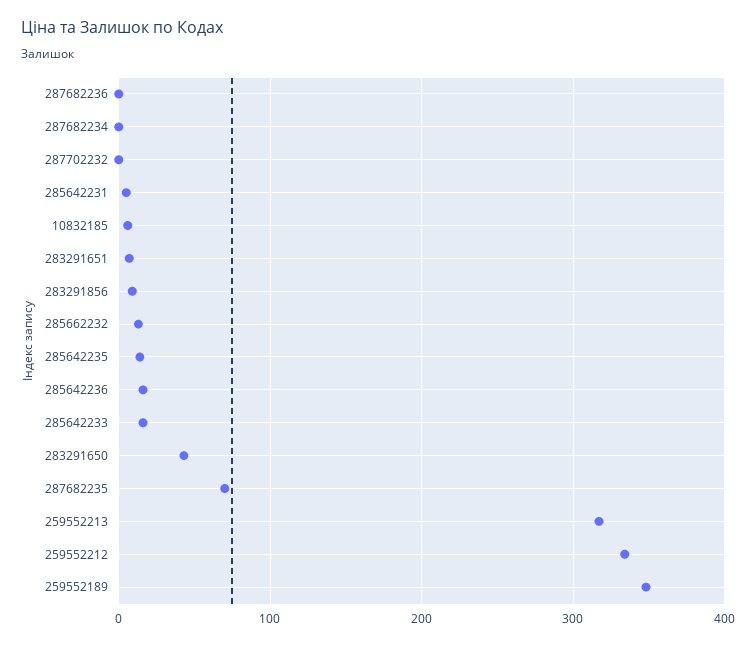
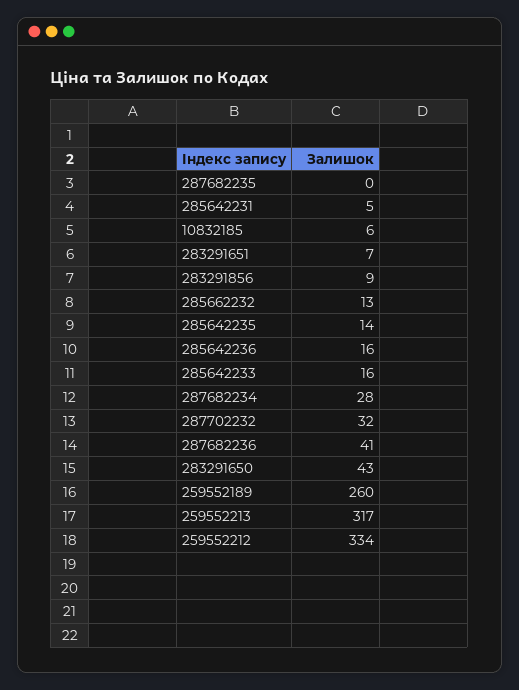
  {
-   "287682236": 0,
+   "287682236": 41,
-   "287682234": 0,
+   "287682234": 28,
-   "287702232": 0,
+   "287702232": 32,
    "285642231": 5,
    "10832185": 6,
    "283291651": 7,
    "283291856": 9,
    "285662232": 13,
    "285642235": 14,
    "285642236": 16,
    "285642233": 16,
    "283291650": 43,
-   "287682235": 70,
+   "287682235": 0,
    "259552213": 317,
    "259552212": 334,
-   "259552189": 350
+   "259552189": 260
  }

